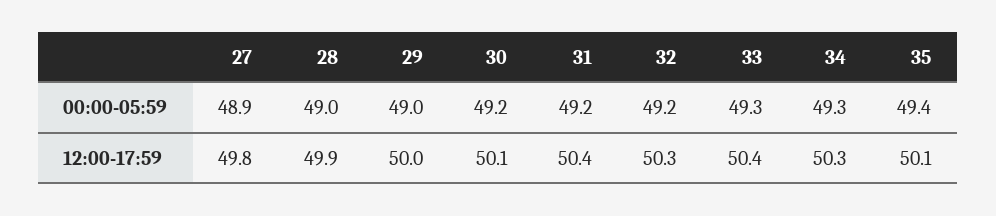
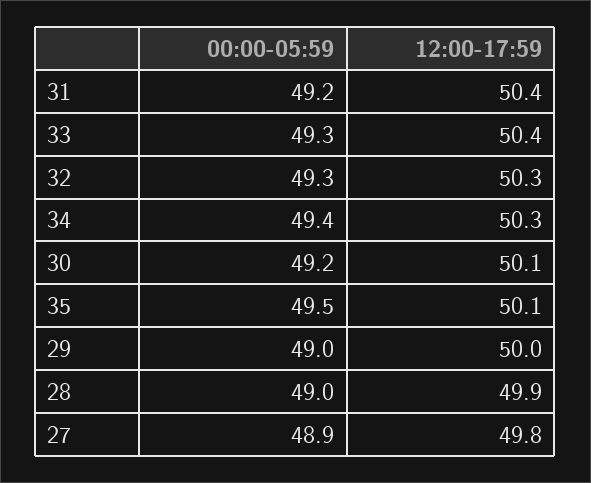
  {
    "27": {
      "00:00-05:59": 48.9,
      "12:00-17:59": 49.8
    },
    "28": {
      "00:00-05:59": 49,
      "12:00-17:59": 49.9
    },
    "29": {
      "00:00-05:59": 49,
      "12:00-17:59": 50
    },
    "30": {
      "00:00-05:59": 49.2,
      "12:00-17:59": 50.1
    },
    "31": {
      "00:00-05:59": 49.2,
      "12:00-17:59": 50.4
    },
    "32": {
-     "00:00-05:59": 49.2,
+     "00:00-05:59": 49.3,
      "12:00-17:59": 50.3
    },
    "33": {
      "00:00-05:59": 49.3,
      "12:00-17:59": 50.4
    },
    "34": {
-     "00:00-05:59": 49.3,
+     "00:00-05:59": 49.4,
      "12:00-17:59": 50.3
    },
    "35": {
-     "00:00-05:59": 49.4,
+     "00:00-05:59": 49.5,
      "12:00-17:59": 50.1
    }
  }

